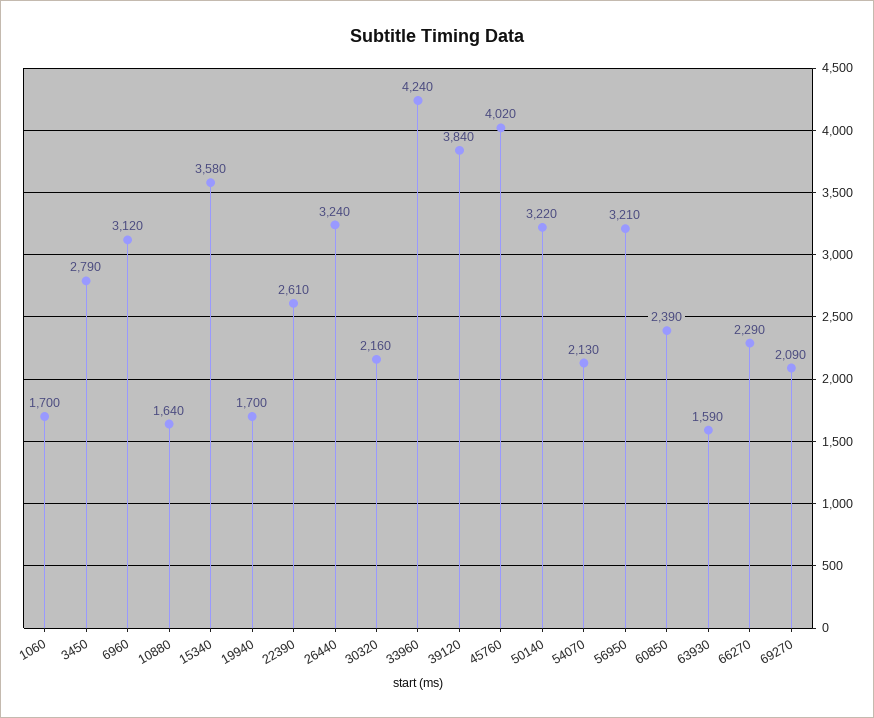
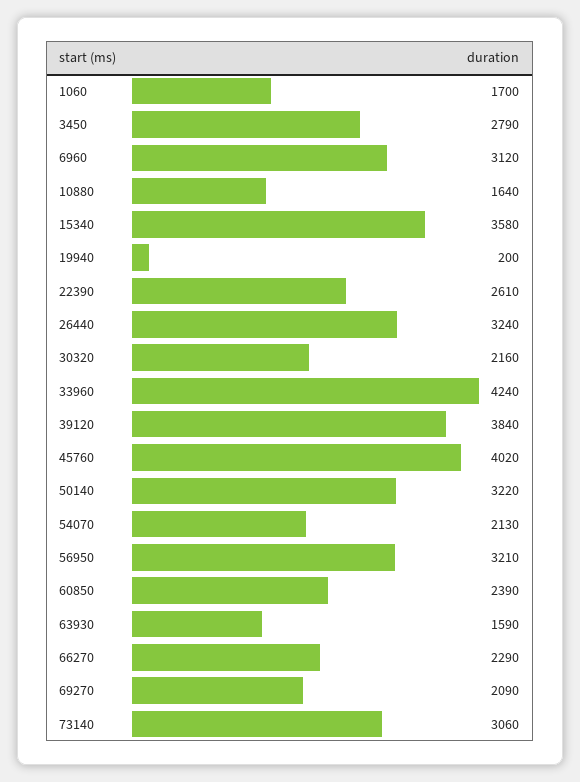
  {
    "1060": 1700,
    "3450": 2790,
    "6960": 3120,
    "10880": 1640,
    "15340": 3580,
-   "19940": 1700,
+   "19940": 200,
    "22390": 2610,
    "26440": 3240,
    "30320": 2160,
    "33960": 4240,
    "39120": 3840,
    "45760": 4020,
    "50140": 3220,
    "54070": 2130,
    "56950": 3210,
    "60850": 2390,
    "63930": 1590,
    "66270": 2290,
-   "69270": 2090
+   "69270": 2090,
+   "73140": 3060
  }

